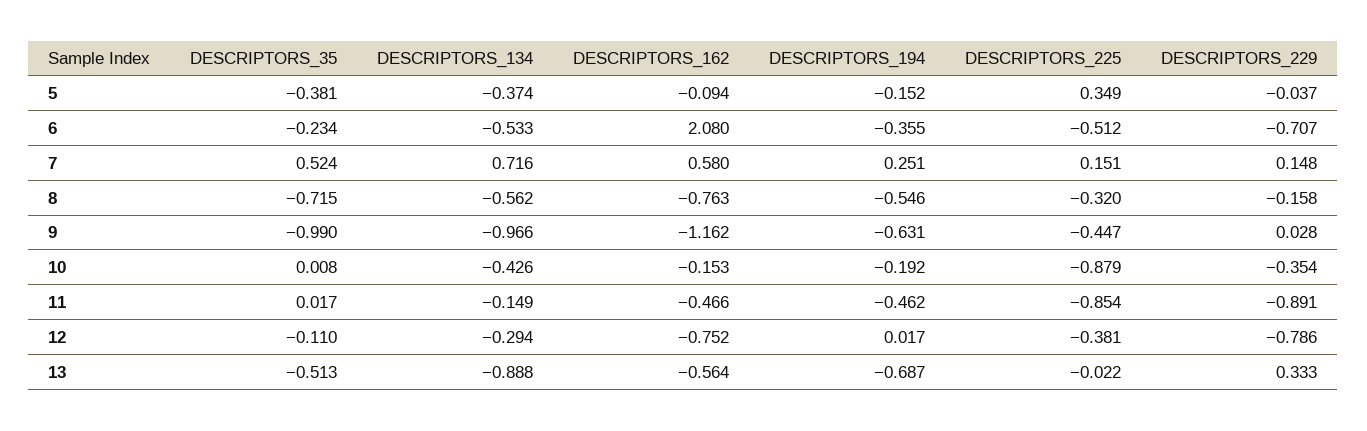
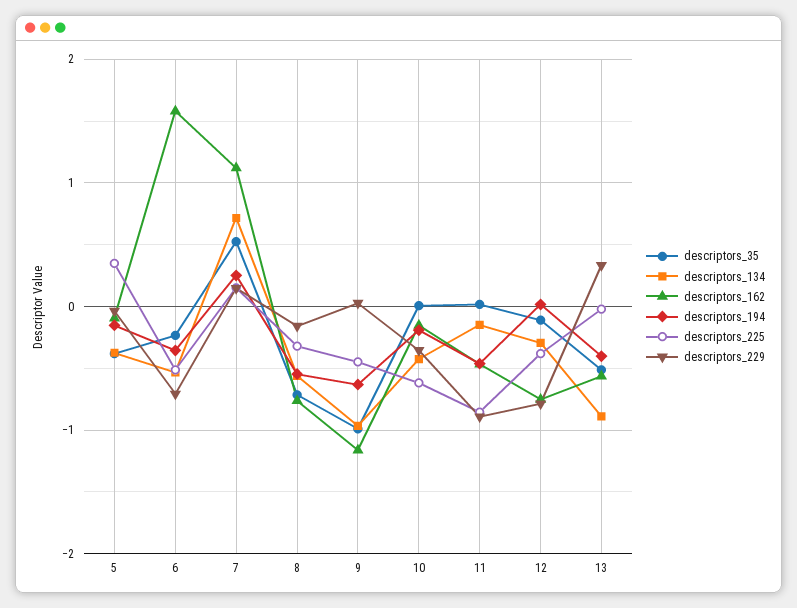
  {
    "DESCRIPTORS_35": {
      "5": -0.381,
      "6": -0.234,
      "7": 0.524,
      "8": -0.715,
      "9": -0.99,
      "10": 0.008,
      "11": 0.017,
      "12": -0.11,
      "13": -0.513
    },
    "DESCRIPTORS_134": {
      "5": -0.374,
      "6": -0.533,
      "7": 0.716,
      "8": -0.562,
      "9": -0.966,
      "10": -0.426,
      "11": -0.149,
      "12": -0.294,
      "13": -0.888
    },
    "DESCRIPTORS_162": {
      "5": -0.094,
-     "6": 2.08,
+     "6": 1.6,
-     "7": 0.58,
+     "7": 1.1,
      "8": -0.763,
      "9": -1.162,
      "10": -0.153,
      "11": -0.466,
      "12": -0.752,
      "13": -0.564
    },
    "DESCRIPTORS_194": {
      "5": -0.152,
      "6": -0.355,
      "7": 0.251,
      "8": -0.546,
      "9": -0.631,
      "10": -0.192,
      "11": -0.462,
      "12": 0.017,
-     "13": -0.687
+     "13": -0.4
    },
    "DESCRIPTORS_225": {
      "5": 0.349,
      "6": -0.512,
      "7": 0.151,
      "8": -0.32,
      "9": -0.447,
-     "10": -0.879,
+     "10": -0.6,
      "11": -0.854,
      "12": -0.381,
      "13": -0.022
    },
    "DESCRIPTORS_229": {
      "5": -0.037,
      "6": -0.707,
      "7": 0.148,
      "8": -0.158,
      "9": 0.028,
      "10": -0.354,
      "11": -0.891,
      "12": -0.786,
      "13": 0.333
    }
  }

